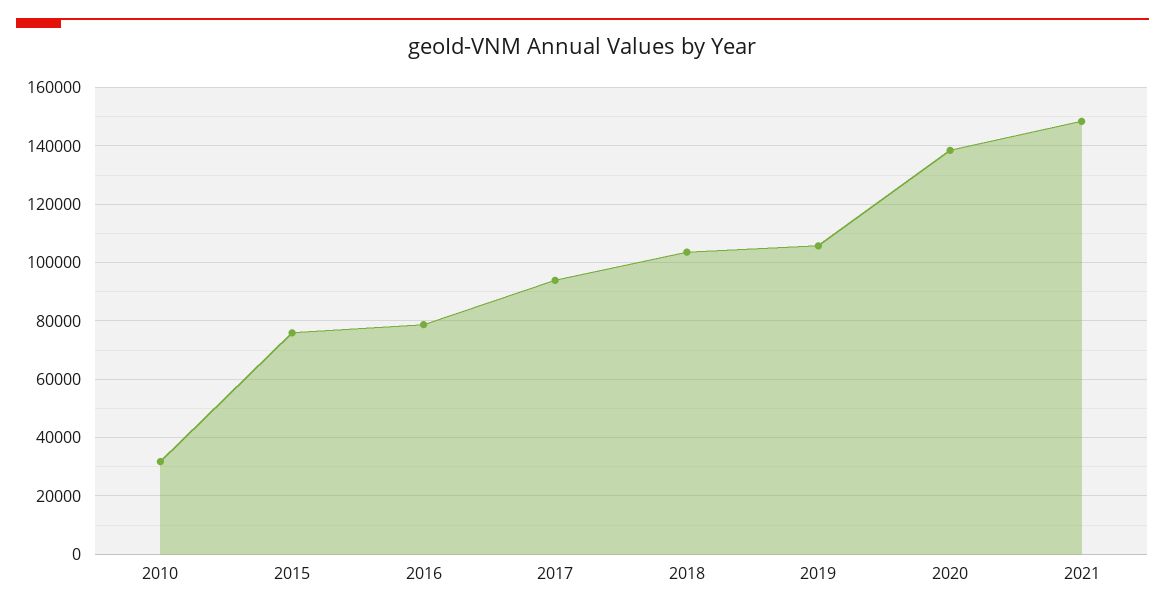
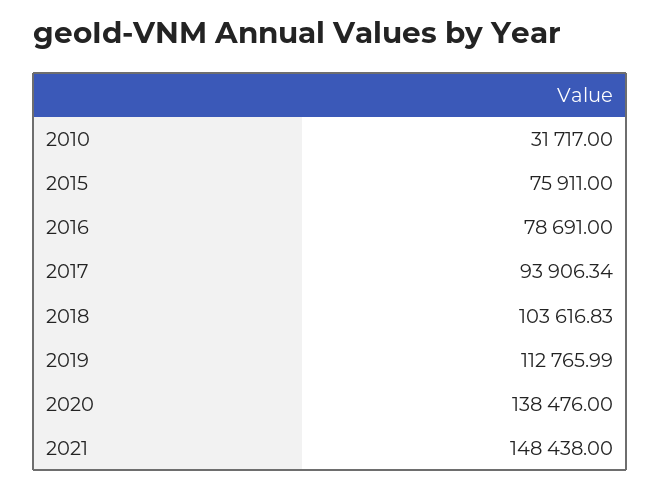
  {
    "2010": 31717,
    "2015": 75911,
    "2016": 78691,
    "2017": 93906.34,
    "2018": 103616.83,
-   "2019": 105000,
+   "2019": 112765.99,
    "2020": 138476,
    "2021": 148438
  }

